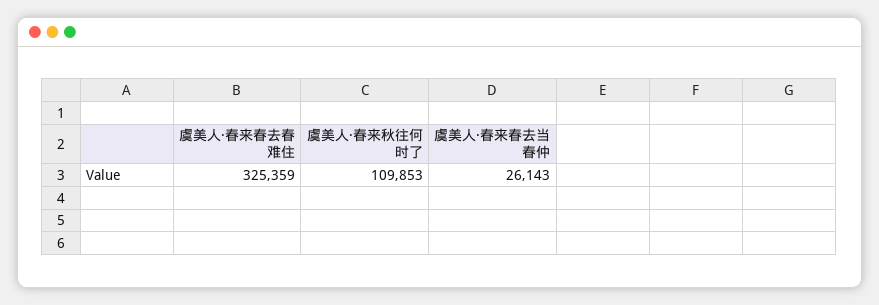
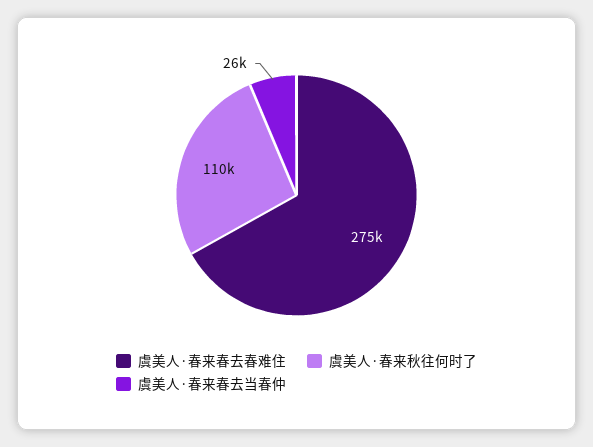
  {
-   "虞美人·春来春去春难住": 325359,
+   "虞美人·春来春去春难住": 275000,
    "虞美人·春来秋往何时了": 109853,
    "虞美人·春来春去当春仲": 26143
  }

